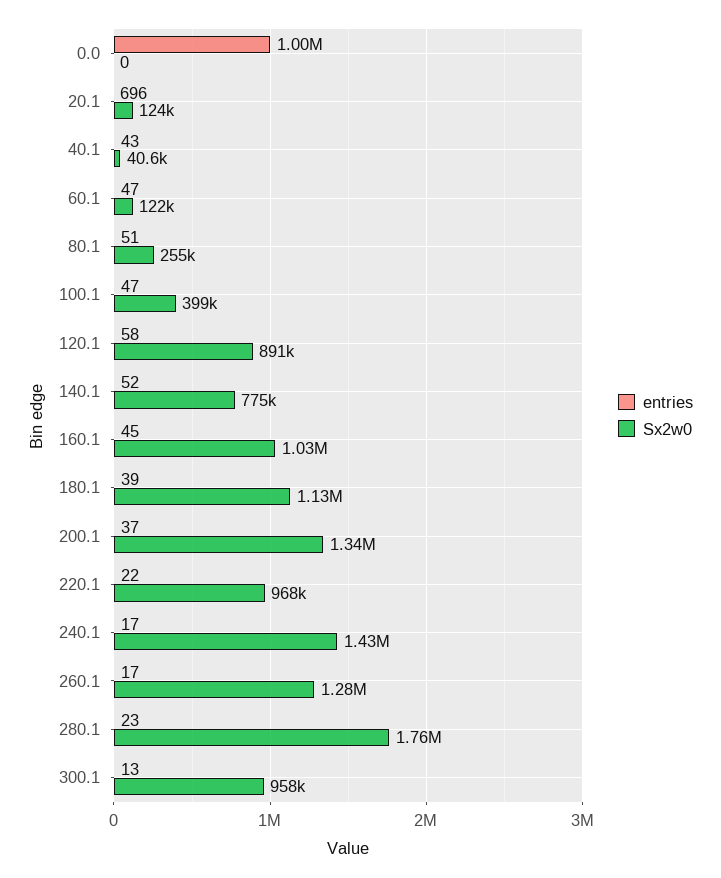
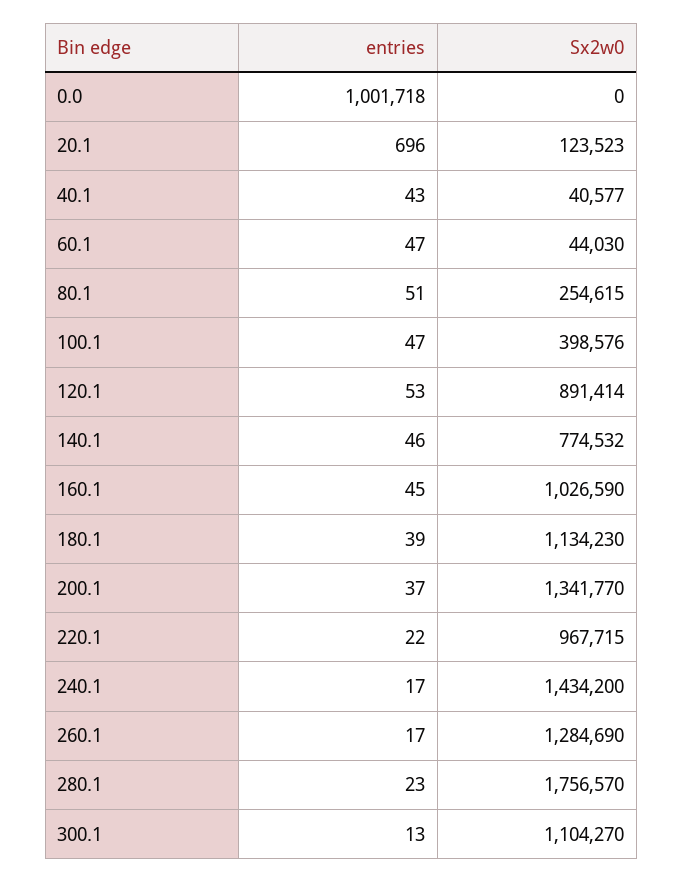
  {
    "entries": {
      "0.0": 1001718,
      "20.1": 696,
      "40.1": 43,
      "60.1": 47,
      "80.1": 51,
      "100.1": 47,
-     "120.1": 58,
+     "120.1": 53,
-     "140.1": 52,
+     "140.1": 46,
      "160.1": 45,
      "180.1": 39,
      "200.1": 37,
      "220.1": 22,
      "240.1": 17,
      "260.1": 17,
      "280.1": 23,
      "300.1": 13
    },
    "Sx2w0": {
      "0.0": 0,
      "20.1": 123523,
      "40.1": 40577,
-     "60.1": 122000,
+     "60.1": 44030,
      "80.1": 254615,
      "100.1": 398576,
      "120.1": 891414,
      "140.1": 774532,
      "160.1": 1026590,
      "180.1": 1134230,
      "200.1": 1341770,
      "220.1": 967715,
      "240.1": 1434200,
      "260.1": 1284690,
      "280.1": 1756570,
-     "300.1": 958000
+     "300.1": 1104270
    }
  }

